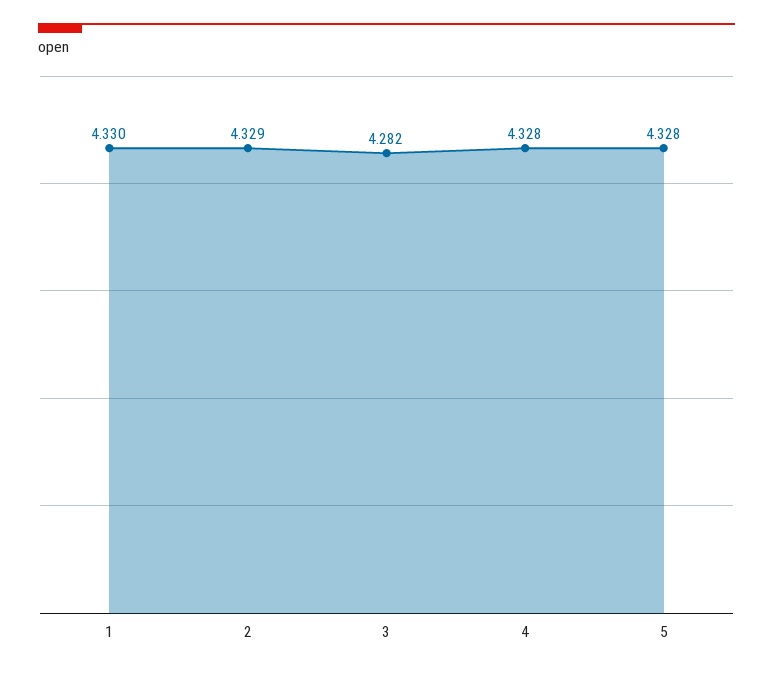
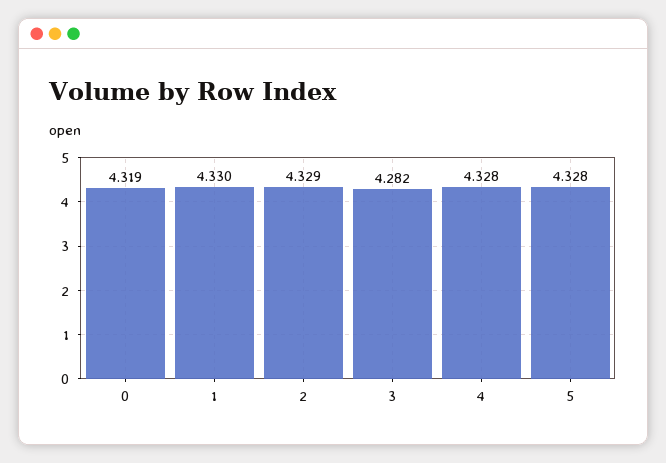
  {
    "1": 4.33,
    "2": 4.329,
    "3": 4.282,
    "4": 4.328,
-   "5": 4.328
+   "5": 4.328,
+   "0": 4.319
  }

